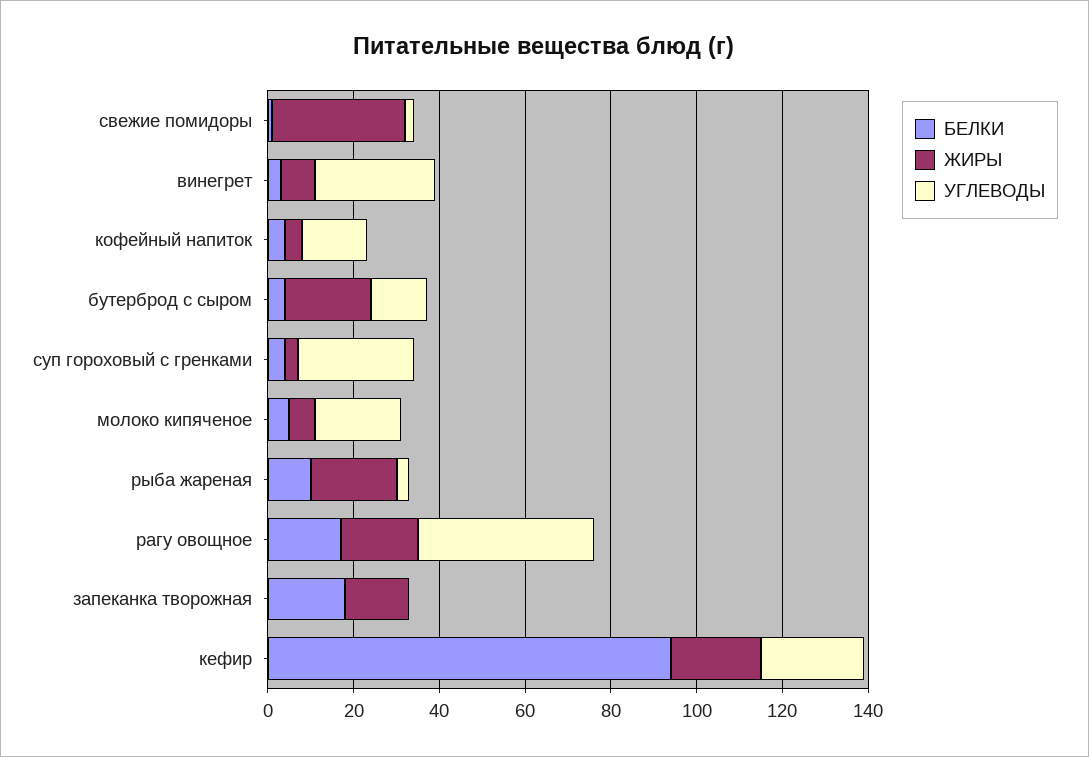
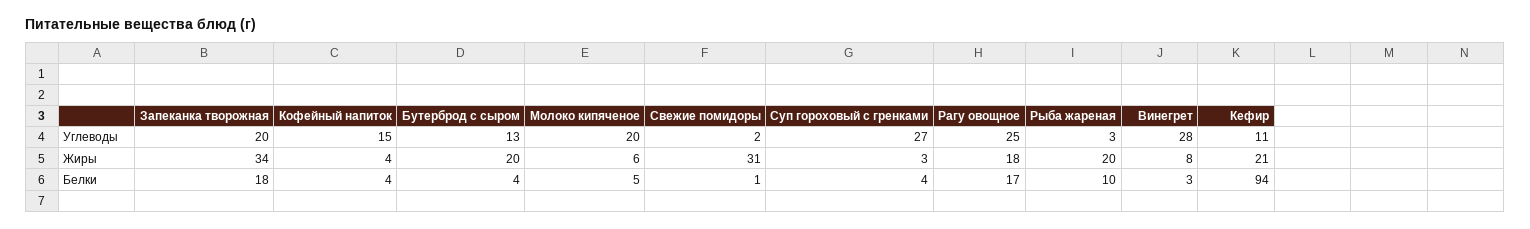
  {
    "БЕЛКИ": {
      "свежие помидоры": 1,
      "винегрет": 3,
      "кофейный напиток": 4,
      "бутерброд с сыром": 4,
      "суп гороховый с гренками": 4,
      "молоко кипяченое": 5,
      "рыба жареная": 10,
      "рагу овощное": 17,
      "запеканка творожная": 18,
      "кефир": 94
    },
    "ЖИРЫ": {
      "свежие помидоры": 31,
      "винегрет": 8,
      "кофейный напиток": 4,
      "бутерброд с сыром": 20,
      "суп гороховый с гренками": 3,
      "молоко кипяченое": 6,
      "рыба жареная": 20,
      "рагу овощное": 18,
-     "запеканка творожная": 15,
+     "запеканка творожная": 34,
      "кефир": 21
    },
    "УГЛЕВОДЫ": {
      "свежие помидоры": 2,
      "винегрет": 28,
      "кофейный напиток": 15,
      "бутерброд с сыром": 13,
      "суп гороховый с гренками": 27,
      "молоко кипяченое": 20,
      "рыба жареная": 3,
-     "рагу овощное": 40,
+     "рагу овощное": 25,
-     "запеканка творожная": 0,
+     "запеканка творожная": 20,
-     "кефир": 25
+     "кефир": 11
    }
  }

